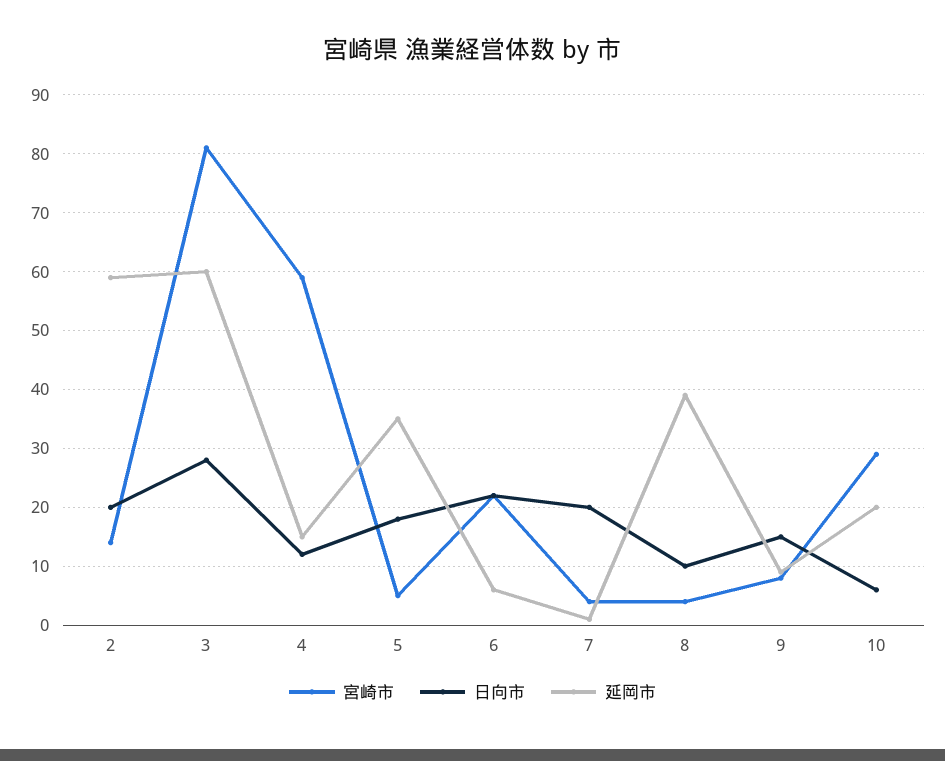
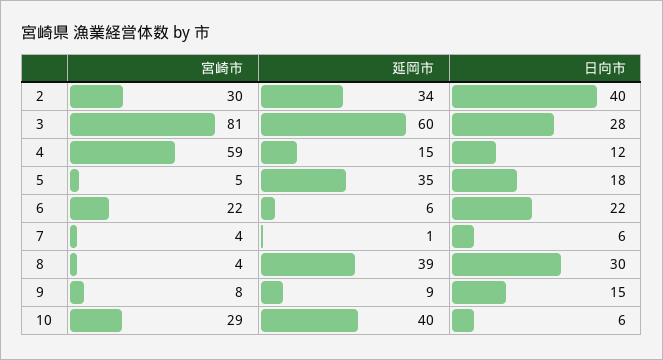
  {
    "宮崎市": {
-     "2": 15,
+     "2": 30,
      "3": 81,
      "4": 59,
      "5": 5,
      "6": 22,
      "7": 4,
      "8": 4,
      "9": 8,
      "10": 29
    },
    "日向市": {
-     "2": 20,
+     "2": 40,
      "3": 28,
      "4": 12,
      "5": 18,
      "6": 22,
-     "7": 20,
+     "7": 6,
-     "8": 10,
+     "8": 30,
      "9": 15,
      "10": 6
    },
    "延岡市": {
-     "2": 60,
+     "2": 34,
      "3": 60,
      "4": 15,
      "5": 35,
      "6": 6,
      "7": 1,
      "8": 39,
      "9": 9,
-     "10": 20
+     "10": 40
    }
  }

